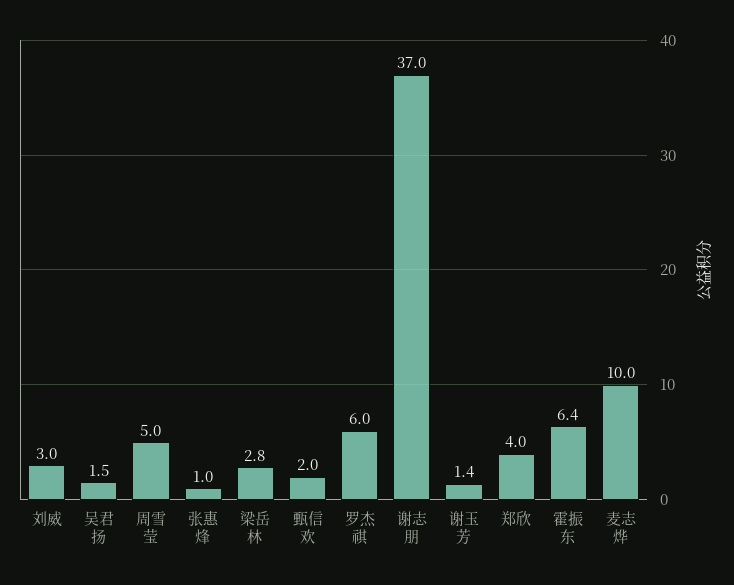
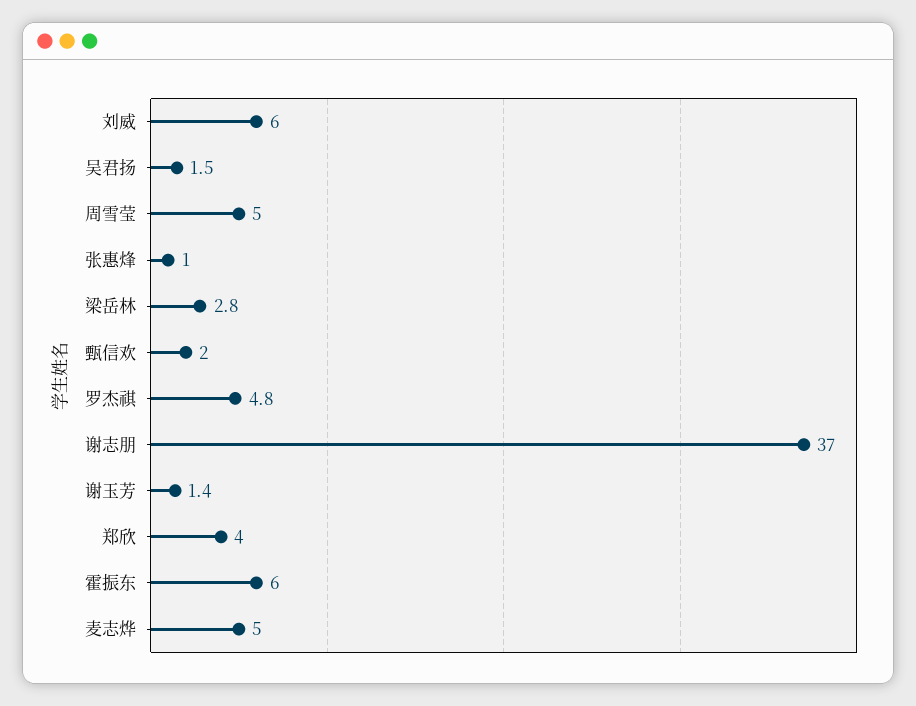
  {
-   "刘威": 3,
+   "刘威": 6,
    "吴君扬": 1.5,
    "周雪莹": 5,
    "张惠烽": 1,
    "梁岳林": 2.8,
    "甄信欢": 2,
-   "罗杰祺": 6,
+   "罗杰祺": 4.8,
    "谢志朋": 37,
    "谢玉芳": 1.4,
    "郑欣": 4,
-   "霍振东": 6.4,
+   "霍振东": 6,
-   "麦志烨": 10
+   "麦志烨": 5
  }

